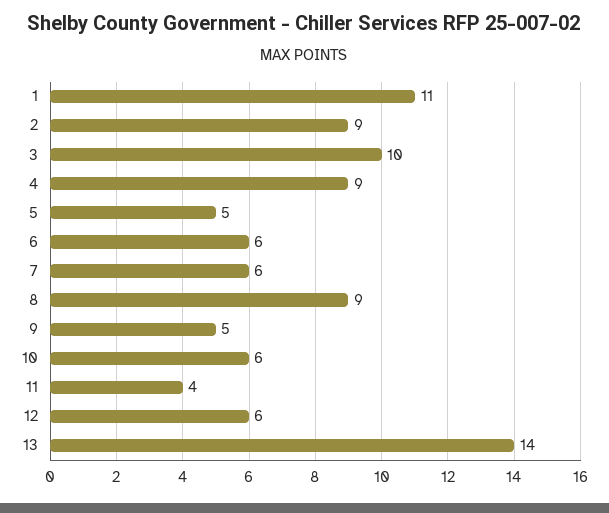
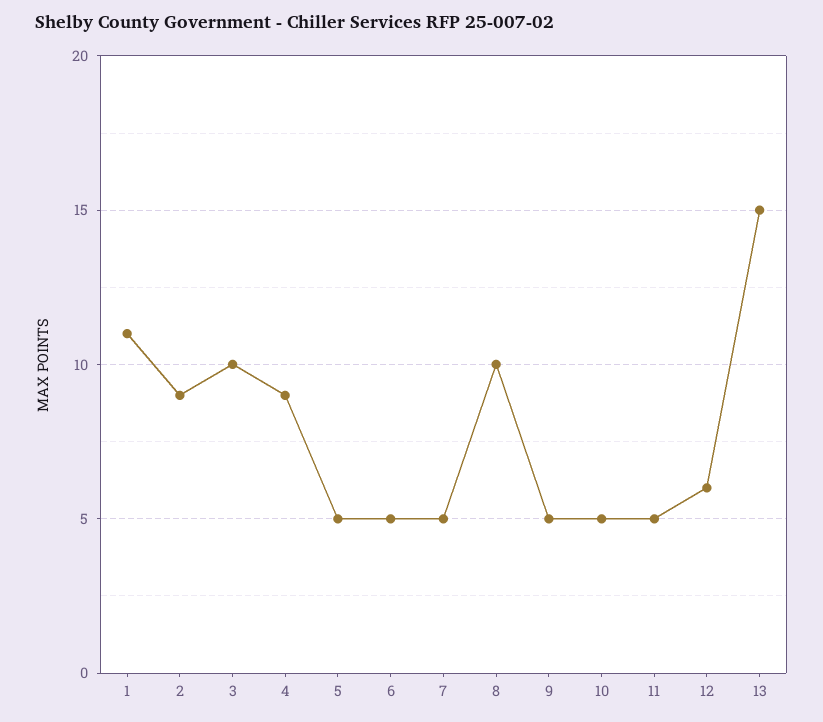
  {
    "1": 11,
    "2": 9,
    "3": 10,
    "4": 9,
    "5": 5,
-   "6": 6,
+   "6": 5,
-   "7": 6,
+   "7": 5,
-   "8": 9,
+   "8": 10,
    "9": 5,
-   "10": 6,
+   "10": 5,
-   "11": 4,
+   "11": 5,
    "12": 6,
-   "13": 14
+   "13": 15
  }

